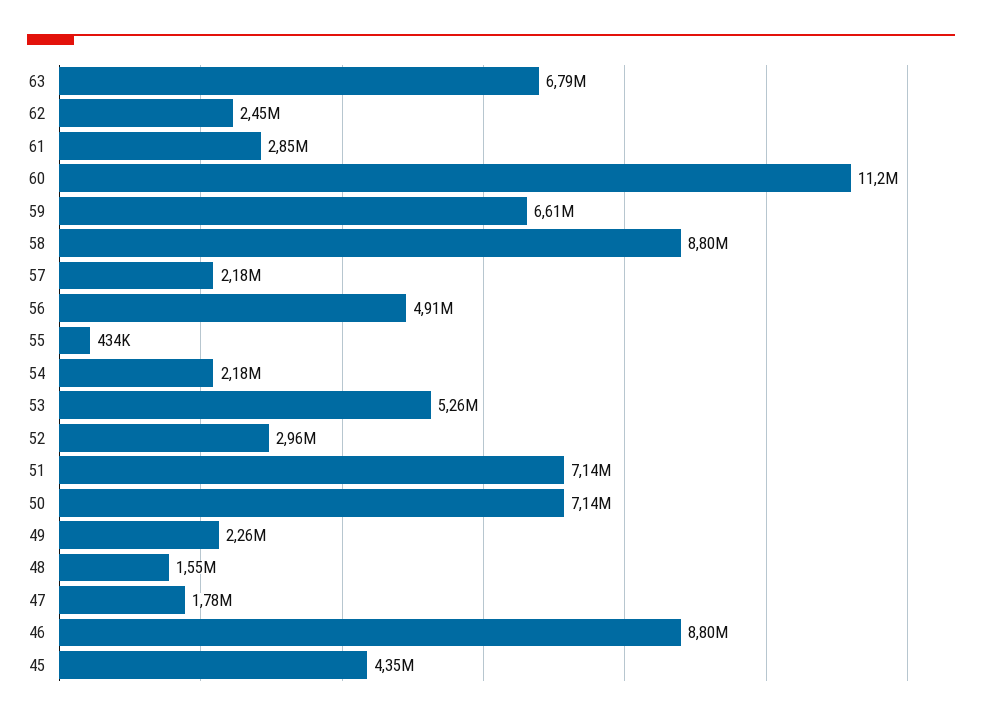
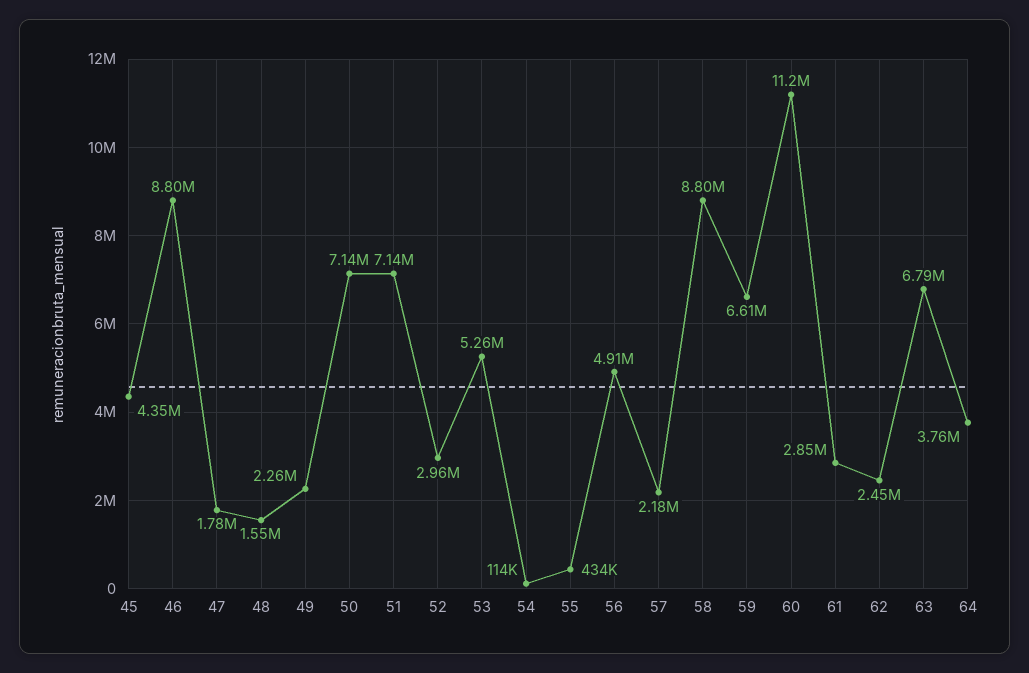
  {
    "63": 6790000,
    "62": 2450000,
    "61": 2850000,
    "60": 11200000,
    "59": 6610000,
    "58": 8800000,
    "57": 2180000,
    "56": 4910000,
    "55": 434000,
-   "54": 2180000,
+   "54": 114000,
    "53": 5260000,
    "52": 2960000,
    "51": 7140000,
    "50": 7140000,
    "49": 2260000,
    "48": 1550000,
    "47": 1780000,
    "46": 8800000,
-   "45": 4350000
+   "45": 4350000,
+   "64": 3760000
  }

